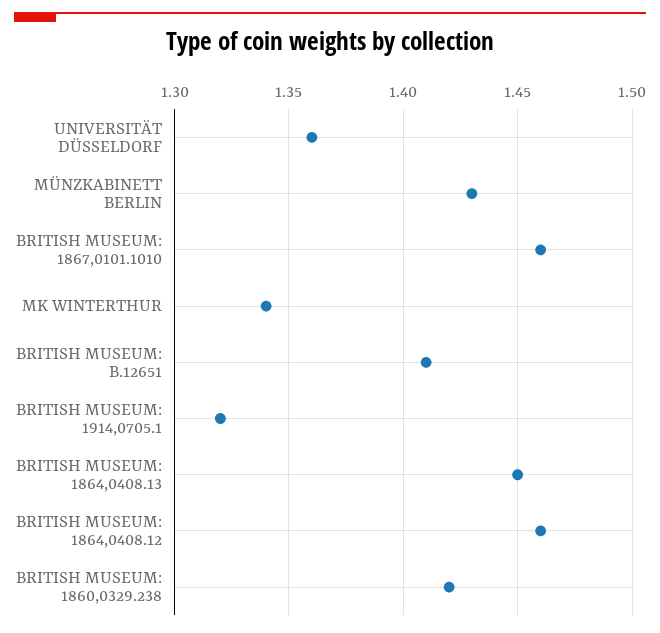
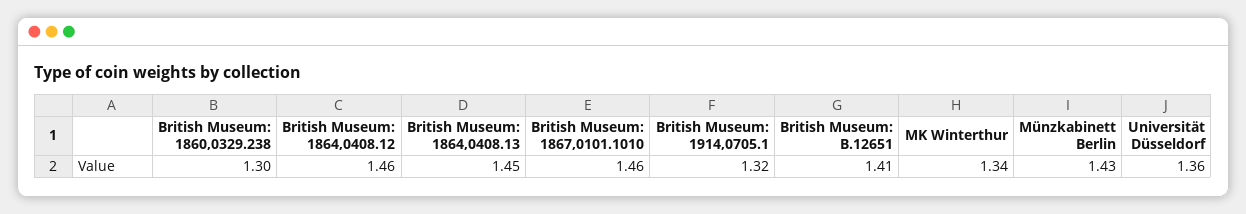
  {
    "UNIVERSITÄT DÜSSELDORF": 1.36,
    "MÜNZKABINETT BERLIN": 1.43,
    "BRITISH MUSEUM: 1867,0101.1010": 1.46,
    "MK WINTERTHUR": 1.34,
    "BRITISH MUSEUM: B.12651": 1.41,
    "BRITISH MUSEUM: 1914,0705.1": 1.32,
    "BRITISH MUSEUM: 1864,0408.13": 1.45,
    "BRITISH MUSEUM: 1864,0408.12": 1.46,
-   "BRITISH MUSEUM: 1860,0329.238": 1.42
+   "BRITISH MUSEUM: 1860,0329.238": 1.3
  }

